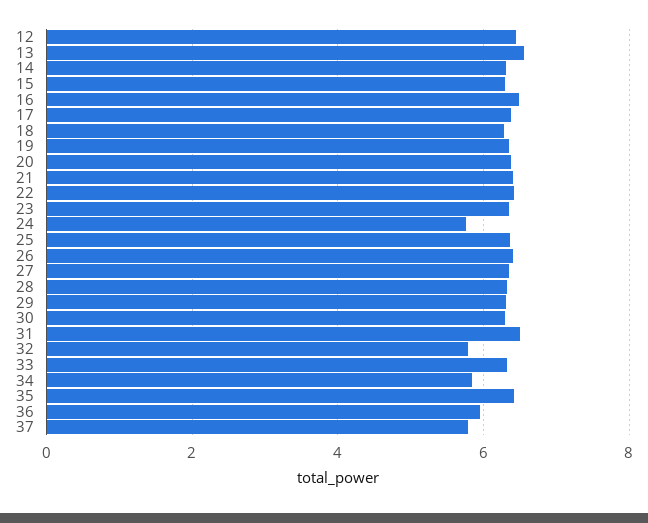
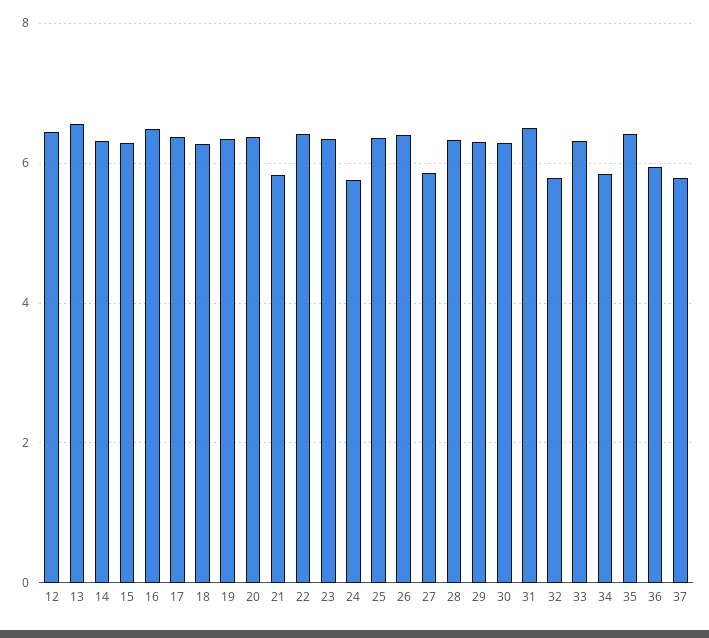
  {
    "12": 6.4,
    "13": 6.6,
    "14": 6.4,
    "15": 6.2,
    "16": 6.4,
    "17": 6.4,
    "18": 6.2,
    "19": 6.4,
    "20": 6.4,
-   "21": 6.4,
+   "21": 5.8,
    "22": 6.4,
    "23": 6.4,
    "24": 5.8,
    "25": 6.4,
    "26": 6.4,
-   "27": 6.4,
+   "27": 5.8,
    "28": 6.4,
    "29": 6.4,
    "30": 6.2,
    "31": 6.6,
    "32": 5.8,
    "33": 6.4,
    "34": 5.8,
    "35": 6.4,
    "36": 6,
    "37": 5.8
  }

